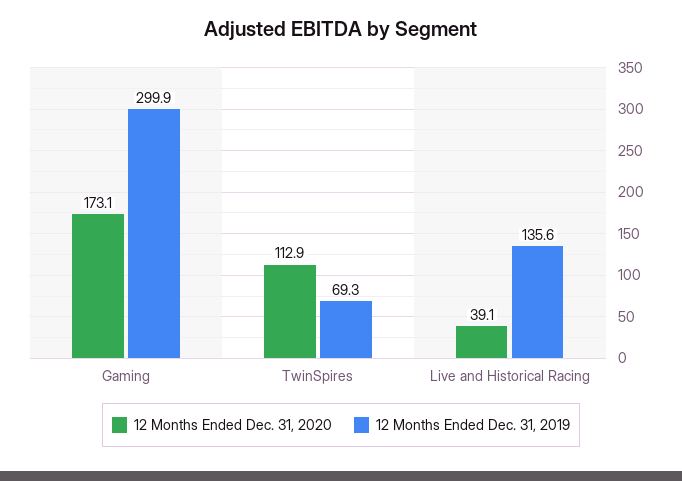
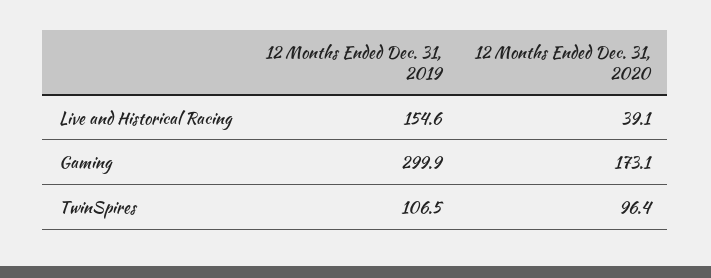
  {
    "12 Months Ended Dec. 31, 2020": {
      "Gaming": 173.1,
-     "TwinSpires": 112.9,
+     "TwinSpires": 96.4,
      "Live and Historical Racing": 39.1
    },
    "12 Months Ended Dec. 31, 2019": {
      "Gaming": 299.9,
-     "TwinSpires": 69.3,
+     "TwinSpires": 106.5,
-     "Live and Historical Racing": 135.6
+     "Live and Historical Racing": 154.6
    }
  }

